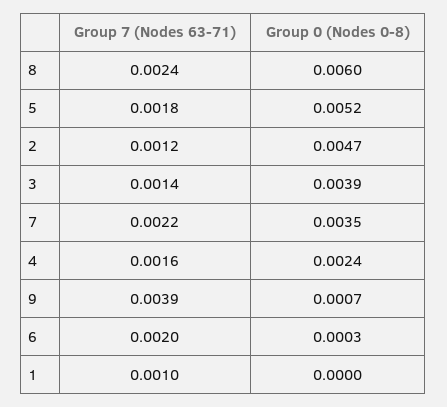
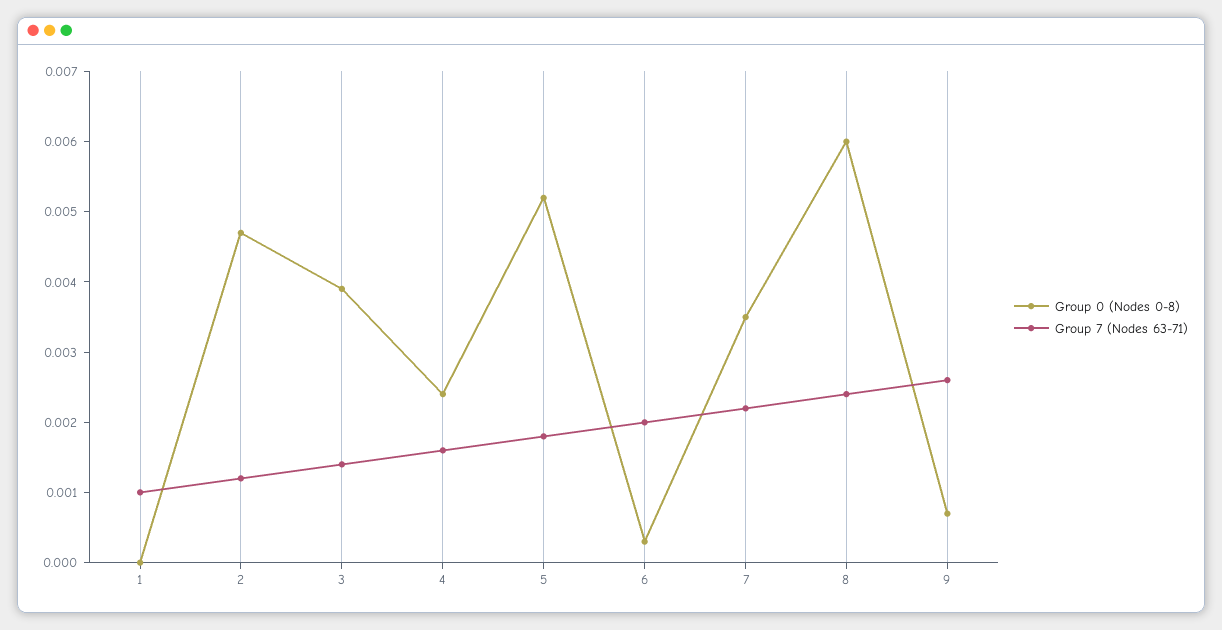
  {
    "Group 7 (Nodes 63-71)": {
      "8": 0.0024,
      "5": 0.0018,
      "2": 0.0012,
      "3": 0.0014,
      "7": 0.0022,
      "4": 0.0016,
-     "9": 0.0039,
+     "9": 0.0025,
      "6": 0.002,
      "1": 0.001
    },
    "Group 0 (Nodes 0-8)": {
      "8": 0.006,
      "5": 0.0052,
      "2": 0.0047,
      "3": 0.0039,
      "7": 0.0035,
      "4": 0.0024,
      "9": 0.0007,
      "6": 0.0003,
      "1": 0
    }
  }

